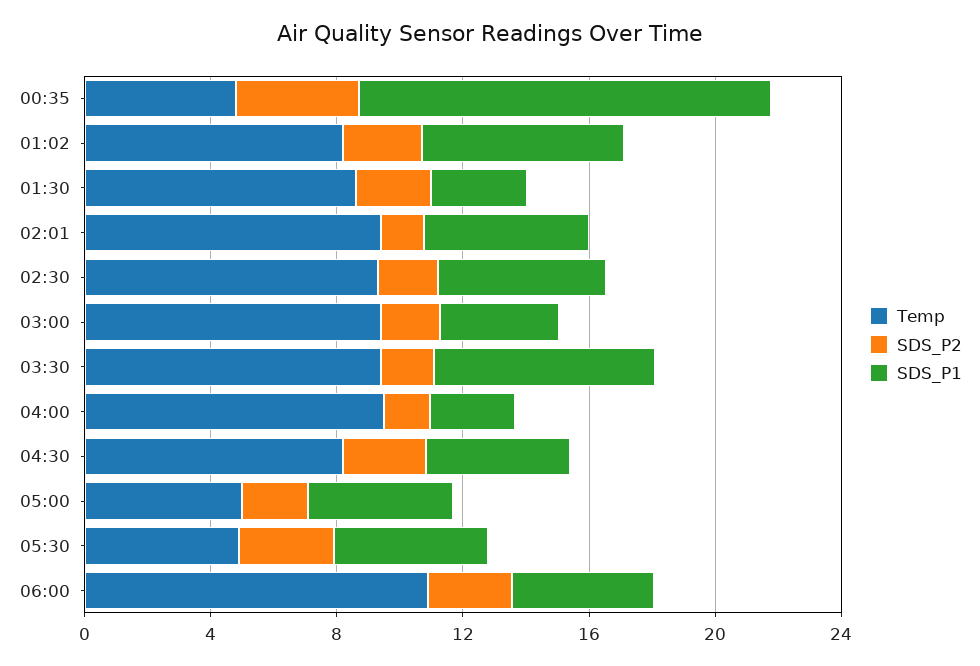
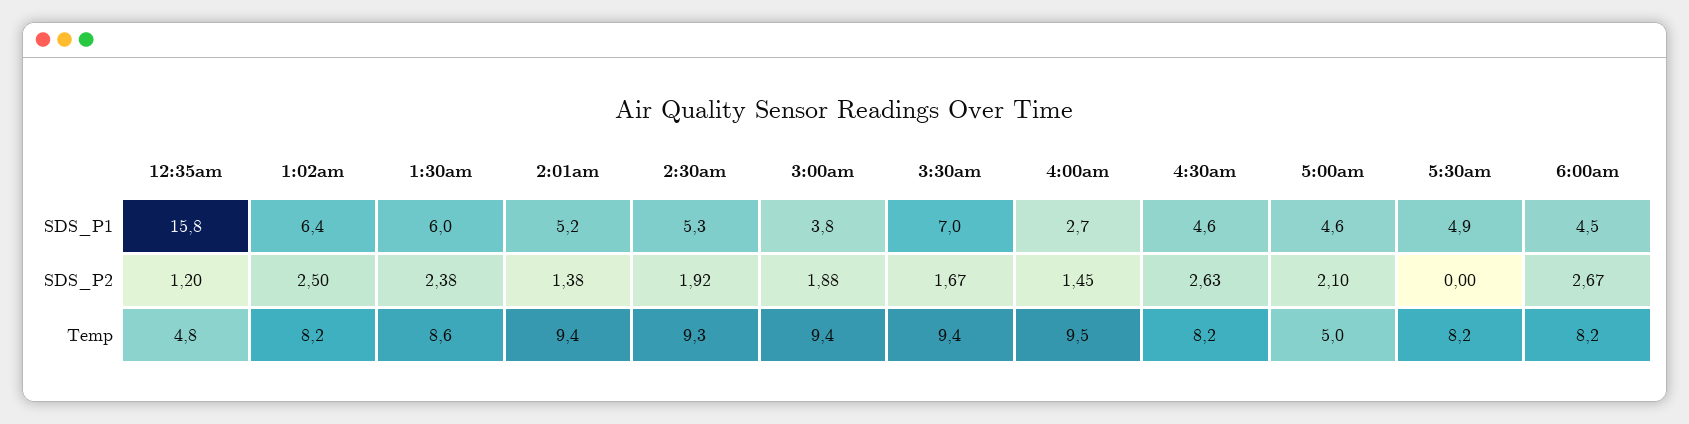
  {
    "Temp": {
      "00:35": 4.8,
      "01:02": 8.2,
      "01:30": 8.6,
      "02:01": 9.4,
      "02:30": 9.3,
      "03:00": 9.4,
      "03:30": 9.4,
      "04:00": 9.5,
      "04:30": 8.2,
      "05:00": 5,
-     "05:30": 5,
+     "05:30": 8.2,
-     "06:00": 11
+     "06:00": 8.2
    },
    "SDS_P2": {
-     "00:35": 4,
+     "00:35": 1.2,
      "01:02": 2.5,
      "01:30": 2.38,
      "02:01": 1.38,
      "02:30": 1.92,
      "03:00": 1.88,
      "03:30": 1.67,
      "04:00": 1.45,
      "04:30": 2.63,
      "05:00": 2.1,
-     "05:30": 3,
+     "05:30": 0,
      "06:00": 2.67
    },
    "SDS_P1": {
-     "00:35": 13,
+     "00:35": 15.8,
      "01:02": 6.4,
-     "01:30": 3,
+     "01:30": 6,
      "02:01": 5.2,
      "02:30": 5.3,
      "03:00": 3.8,
      "03:30": 7,
      "04:00": 2.7,
      "04:30": 4.6,
      "05:00": 4.6,
      "05:30": 4.9,
      "06:00": 4.5
    }
  }

